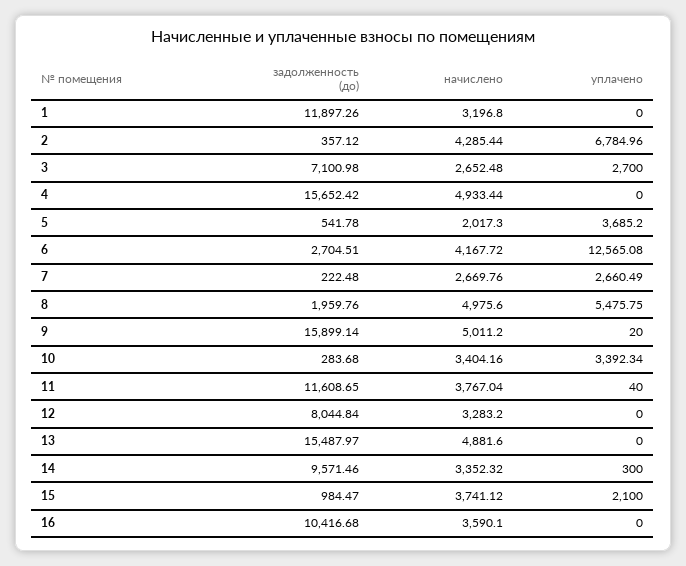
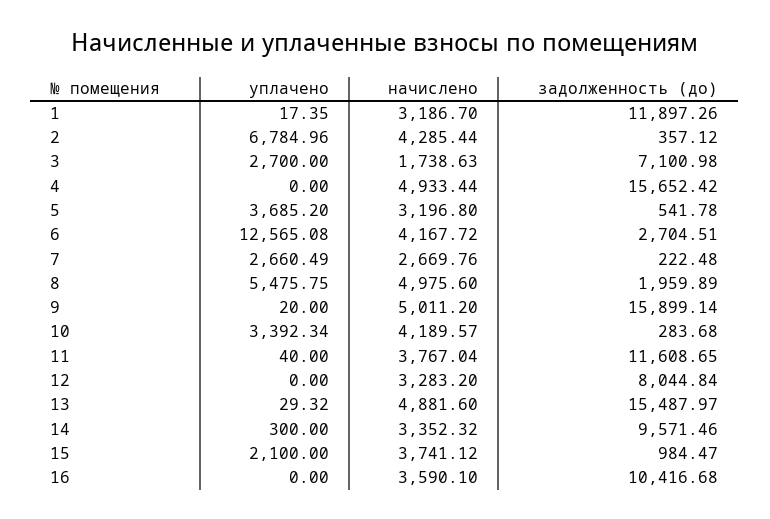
  {
    "задолженность (до)": {
      "1": 11897.26,
      "2": 357.12,
      "3": 7100.98,
      "4": 15652.42,
      "5": 541.78,
      "6": 2704.51,
      "7": 222.48,
-     "8": 1959.76,
+     "8": 1959.89,
      "9": 15899.14,
      "10": 283.68,
      "11": 11608.65,
      "12": 8044.84,
      "13": 15487.97,
      "14": 9571.46,
      "15": 984.47,
      "16": 10416.68
    },
    "начислено": {
-     "1": 3196.8,
+     "1": 3186.7,
      "2": 4285.44,
-     "3": 2652.48,
+     "3": 1738.63,
      "4": 4933.44,
-     "5": 2017.3,
+     "5": 3196.8,
      "6": 4167.72,
      "7": 2669.76,
      "8": 4975.6,
      "9": 5011.2,
-     "10": 3404.16,
+     "10": 4189.57,
      "11": 3767.04,
      "12": 3283.2,
      "13": 4881.6,
      "14": 3352.32,
      "15": 3741.12,
      "16": 3590.1
    },
    "уплачено": {
-     "1": 0,
+     "1": 17.35,
      "2": 6784.96,
      "3": 2700,
      "4": 0,
      "5": 3685.2,
      "6": 12565.08,
      "7": 2660.49,
      "8": 5475.75,
      "9": 20,
      "10": 3392.34,
      "11": 40,
      "12": 0,
-     "13": 0,
+     "13": 29.32,
      "14": 300,
      "15": 2100,
      "16": 0
    }
  }

